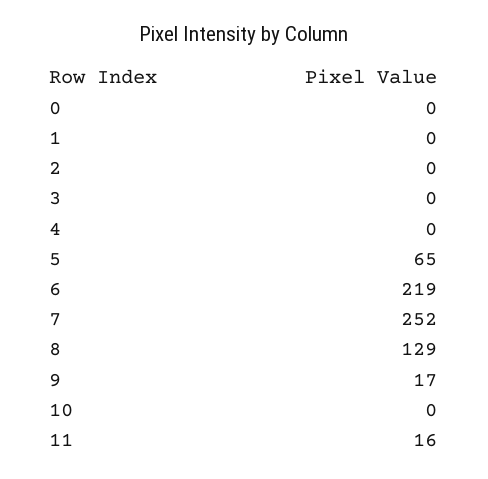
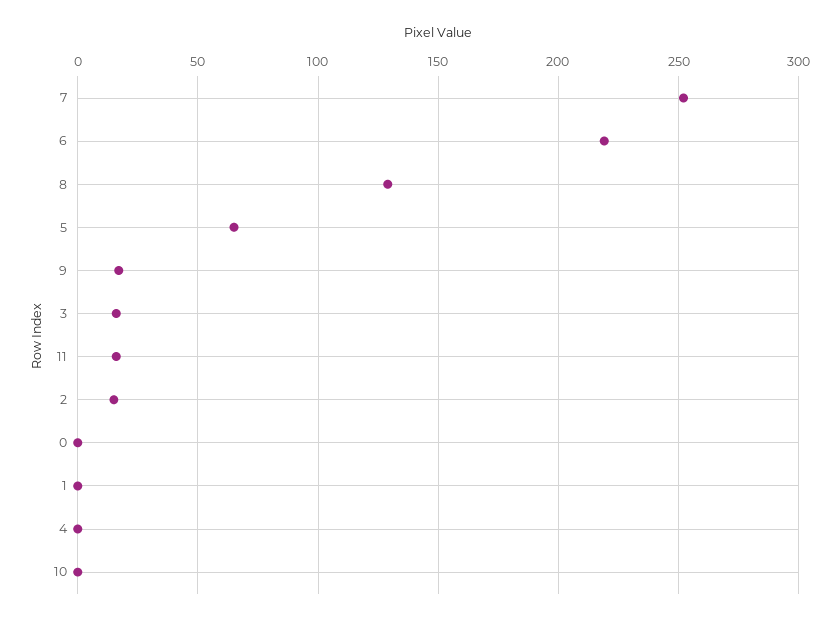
  {
    "0": 0,
    "1": 0,
-   "2": 0,
+   "2": 15,
-   "3": 0,
+   "3": 15,
    "4": 0,
    "5": 65,
    "6": 219,
    "7": 252,
    "8": 129,
    "9": 17,
    "10": 0,
    "11": 16
  }

